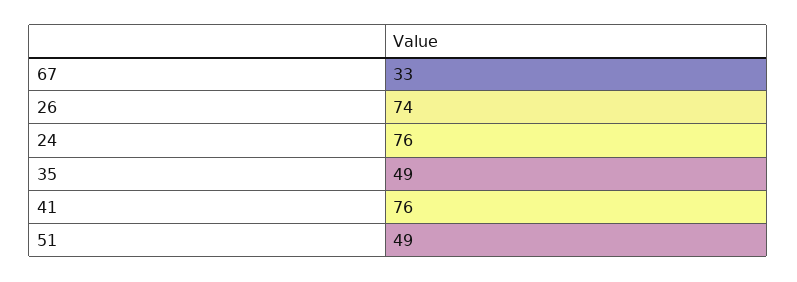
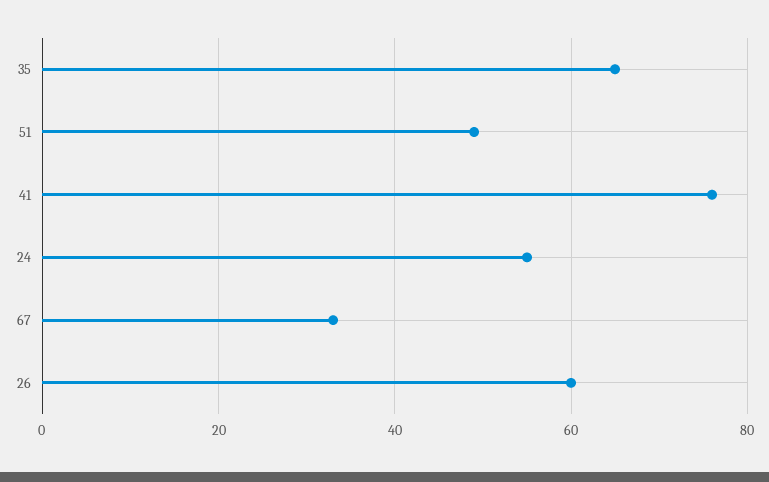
  {
    "67": 33,
-   "26": 74,
+   "26": 60,
-   "24": 76,
+   "24": 55,
-   "35": 49,
+   "35": 65,
    "41": 76,
    "51": 49
  }

